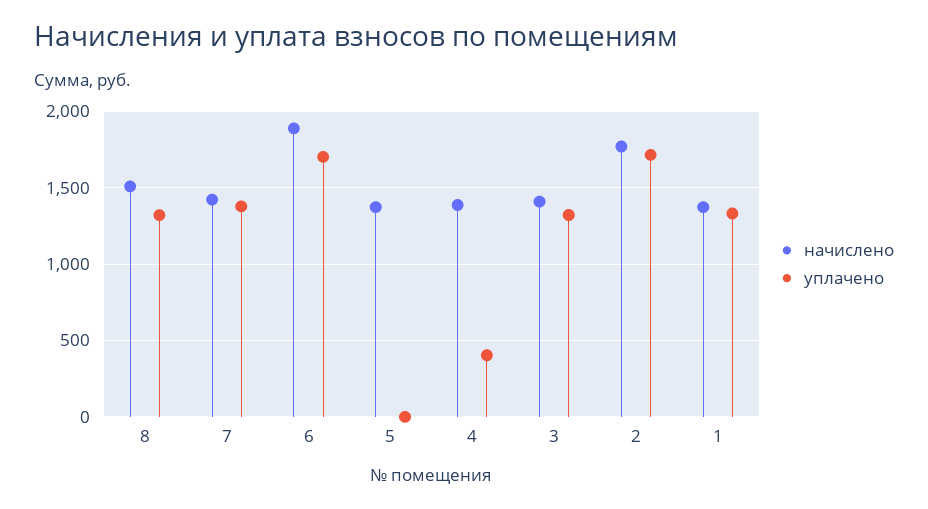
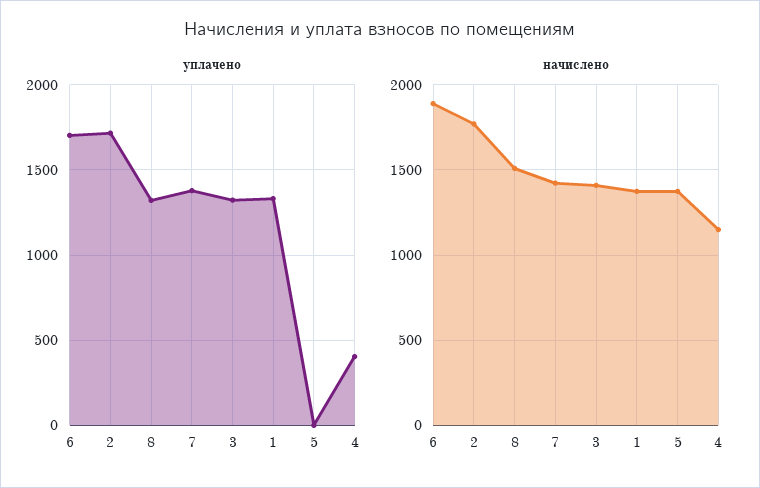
  {
    "начислено": {
      "8": 1500,
      "7": 1400,
      "6": 1900,
      "5": 1350,
-     "4": 1400,
+     "4": 1150,
      "3": 1400,
      "2": 1750,
      "1": 1350
    },
    "уплачено": {
      "8": 1300,
      "7": 1400,
      "6": 1700,
      "5": 0,
      "4": 400,
      "3": 1300,
      "2": 1700,
      "1": 1350
    }
  }

